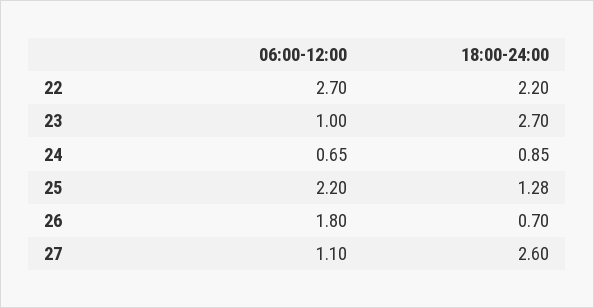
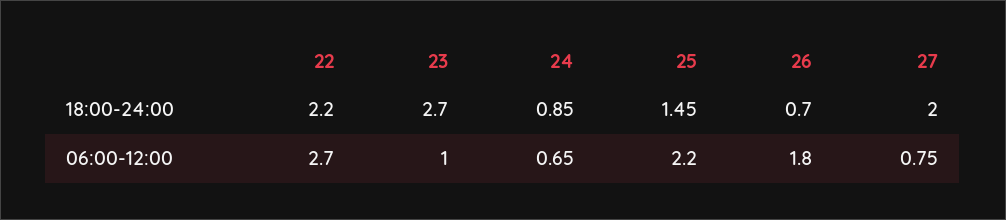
  {
    "06:00-12:00": {
      "22": 2.7,
      "23": 1,
      "24": 0.65,
      "25": 2.2,
      "26": 1.8,
-     "27": 1.1
+     "27": 0.75
    },
    "18:00-24:00": {
      "22": 2.2,
      "23": 2.7,
      "24": 0.85,
-     "25": 1.28,
+     "25": 1.45,
      "26": 0.7,
-     "27": 2.6
+     "27": 2
    }
  }

